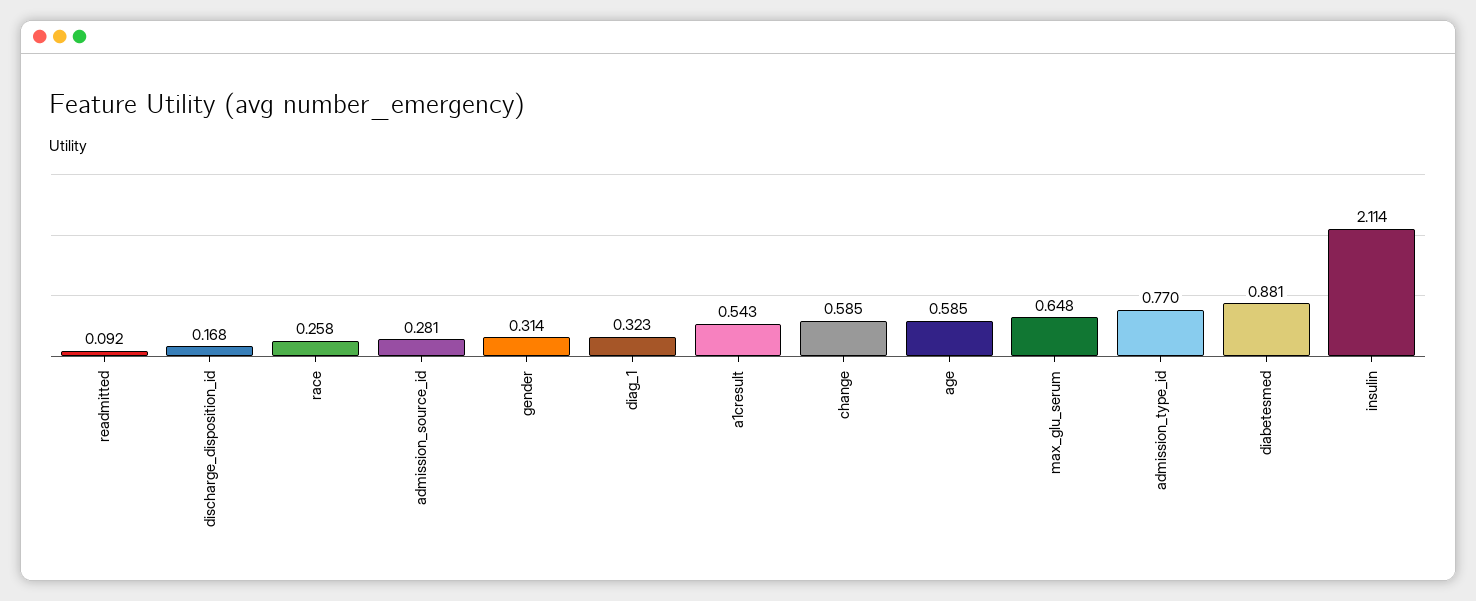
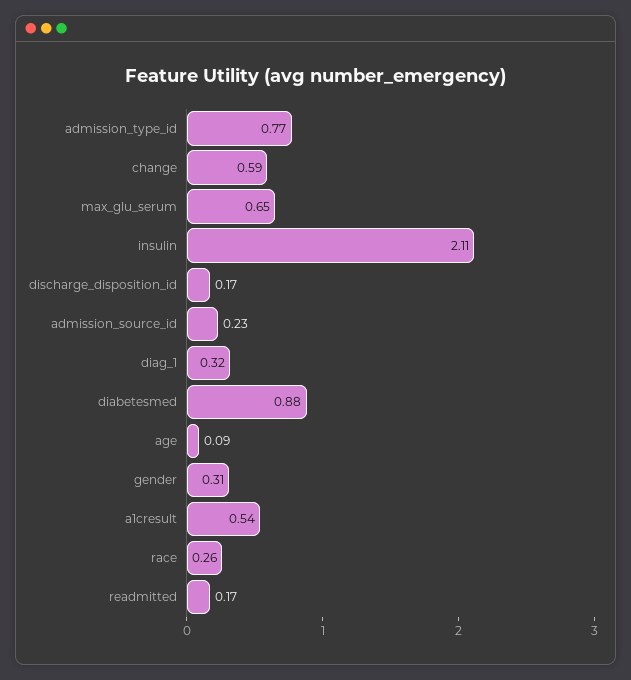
  {
-   "readmitted": 0.092,
+   "readmitted": 0.17,
    "discharge_disposition_id": 0.168,
    "race": 0.258,
-   "admission_source_id": 0.281,
+   "admission_source_id": 0.23,
    "gender": 0.314,
    "diag_1": 0.323,
    "a1cresult": 0.543,
    "change": 0.585,
-   "age": 0.585,
+   "age": 0.09,
    "max_glu_serum": 0.648,
    "admission_type_id": 0.77,
    "diabetesmed": 0.881,
    "insulin": 2.114
  }

